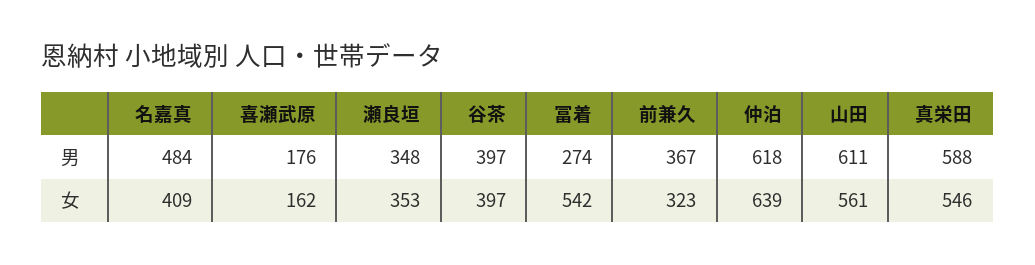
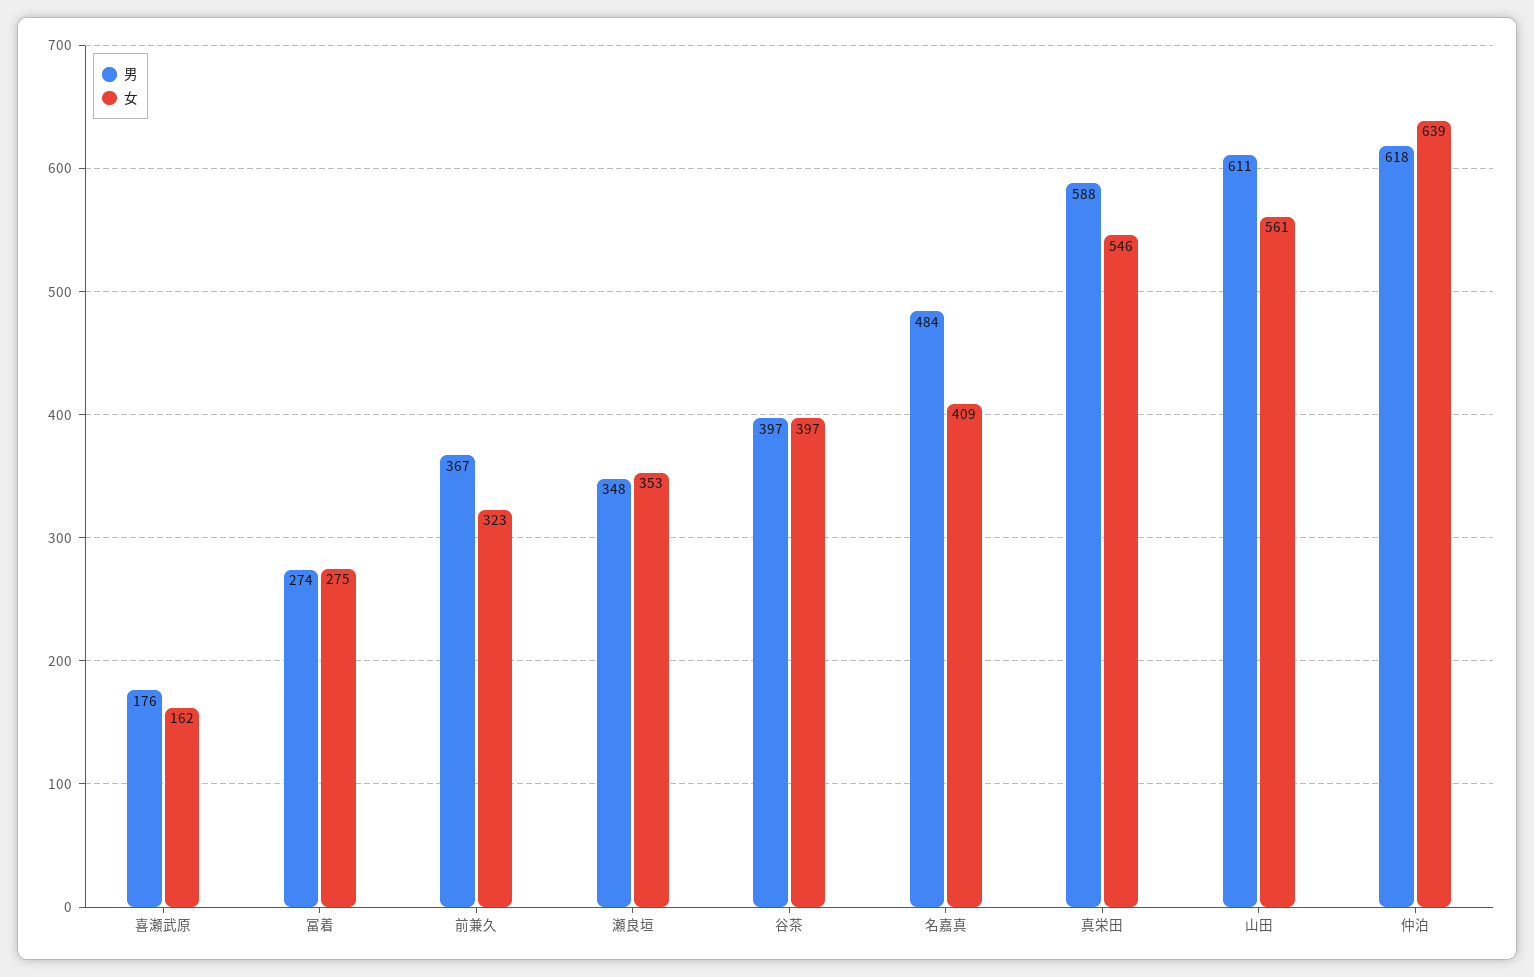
  {
    "男": {
      "名嘉真": 484,
      "喜瀬武原": 176,
      "瀬良垣": 348,
      "谷茶": 397,
      "冨着": 274,
      "前兼久": 367,
      "仲泊": 618,
      "山田": 611,
      "真栄田": 588
    },
    "女": {
      "名嘉真": 409,
      "喜瀬武原": 162,
      "瀬良垣": 353,
      "谷茶": 397,
-     "冨着": 542,
+     "冨着": 275,
      "前兼久": 323,
      "仲泊": 639,
      "山田": 561,
      "真栄田": 546
    }
  }

